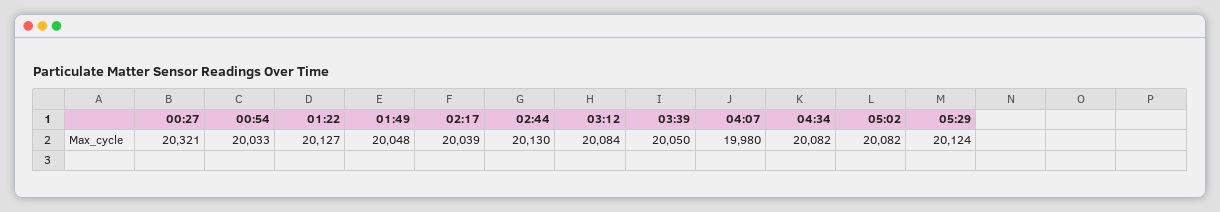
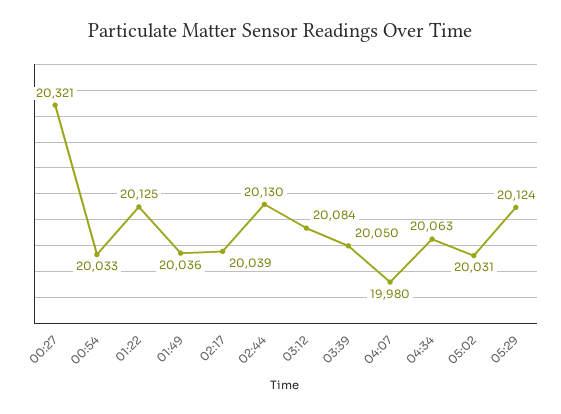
  {
    "00:27": 20321,
    "00:54": 20033,
-   "01:22": 20127,
+   "01:22": 20125,
-   "01:49": 20048,
+   "01:49": 20036,
    "02:17": 20039,
    "02:44": 20130,
    "03:12": 20084,
    "03:39": 20050,
    "04:07": 19980,
-   "04:34": 20082,
+   "04:34": 20063,
-   "05:02": 20082,
+   "05:02": 20031,
    "05:29": 20124
  }

